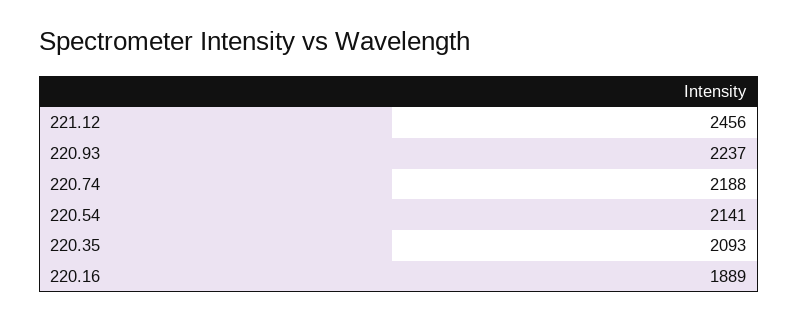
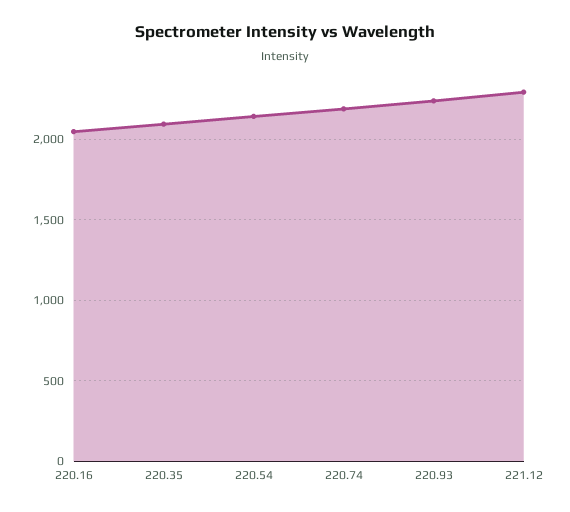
  {
-   "221.12": 2456,
+   "221.12": 2300,
    "220.93": 2237,
    "220.74": 2188,
    "220.54": 2141,
    "220.35": 2093,
-   "220.16": 1889
+   "220.16": 2050
  }

